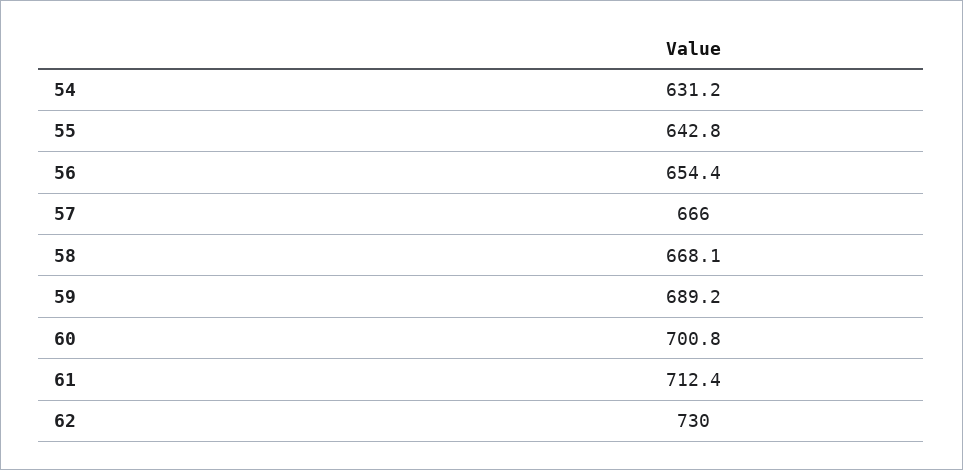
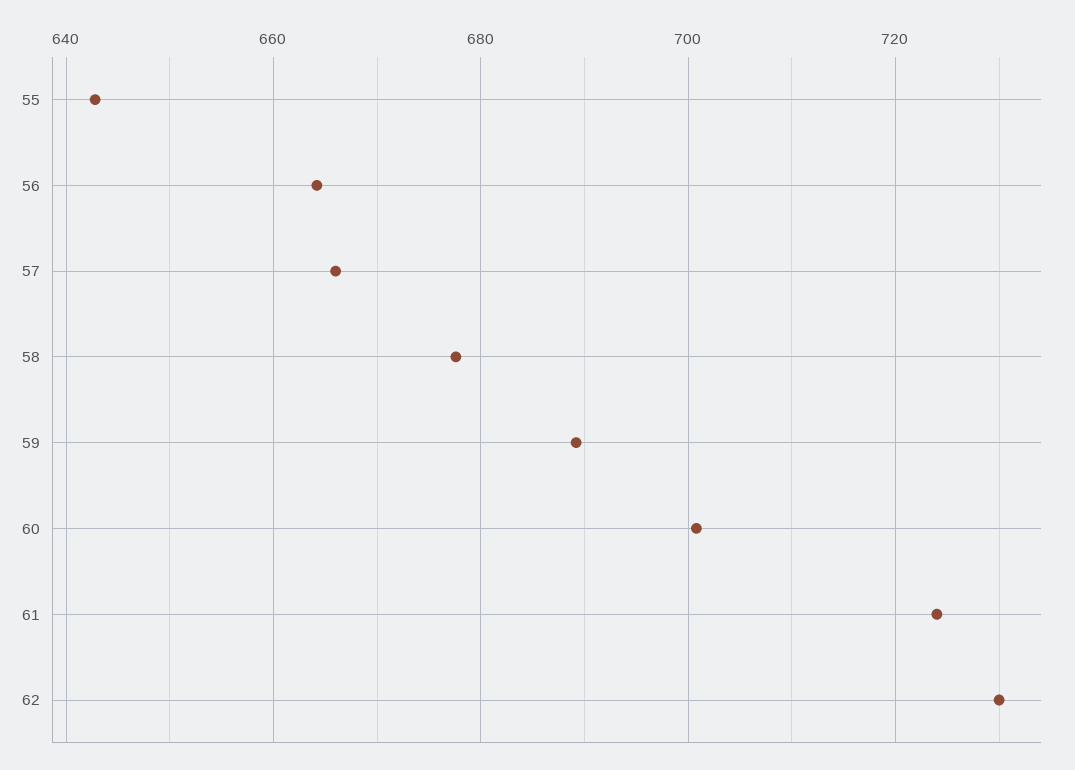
  {
-   "54": 631.2,
    "55": 642.8,
-   "56": 654.4,
+   "56": 664,
    "57": 666,
-   "58": 668.1,
+   "58": 678,
    "59": 689.2,
    "60": 700.8,
-   "61": 712.4,
+   "61": 724,
    "62": 730
  }

